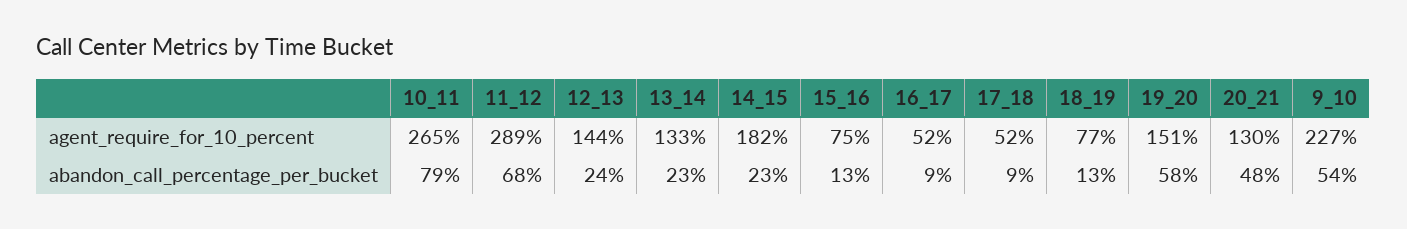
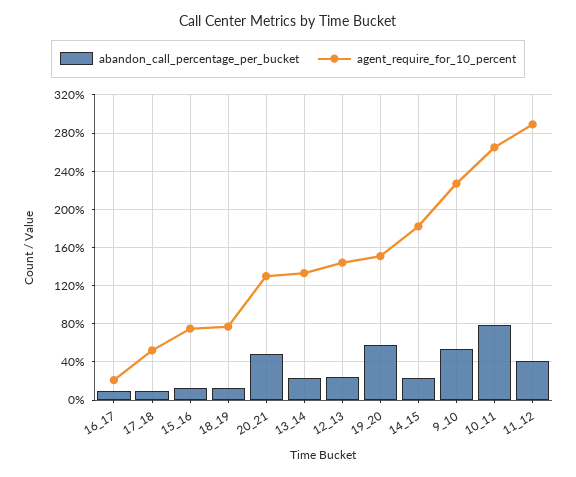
  {
    "agent_require_for_10_percent": {
      "10_11": 265,
      "11_12": 289,
      "12_13": 144,
      "13_14": 133,
      "14_15": 182,
      "15_16": 75,
-     "16_17": 52,
+     "16_17": 20,
      "17_18": 52,
      "18_19": 77,
      "19_20": 151,
      "20_21": 130,
      "9_10": 227
    },
    "abandon_call_percentage_per_bucket": {
      "10_11": 79,
-     "11_12": 68,
+     "11_12": 40,
      "12_13": 24,
      "13_14": 23,
      "14_15": 23,
      "15_16": 13,
      "16_17": 9,
      "17_18": 9,
      "18_19": 13,
      "19_20": 58,
      "20_21": 48,
      "9_10": 54
    }
  }

